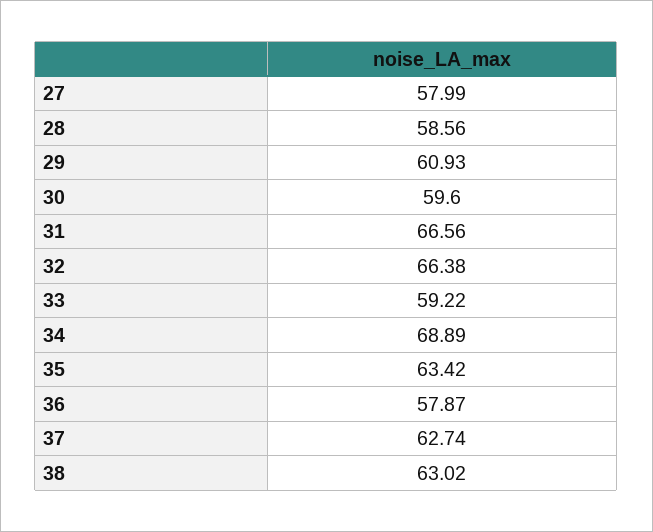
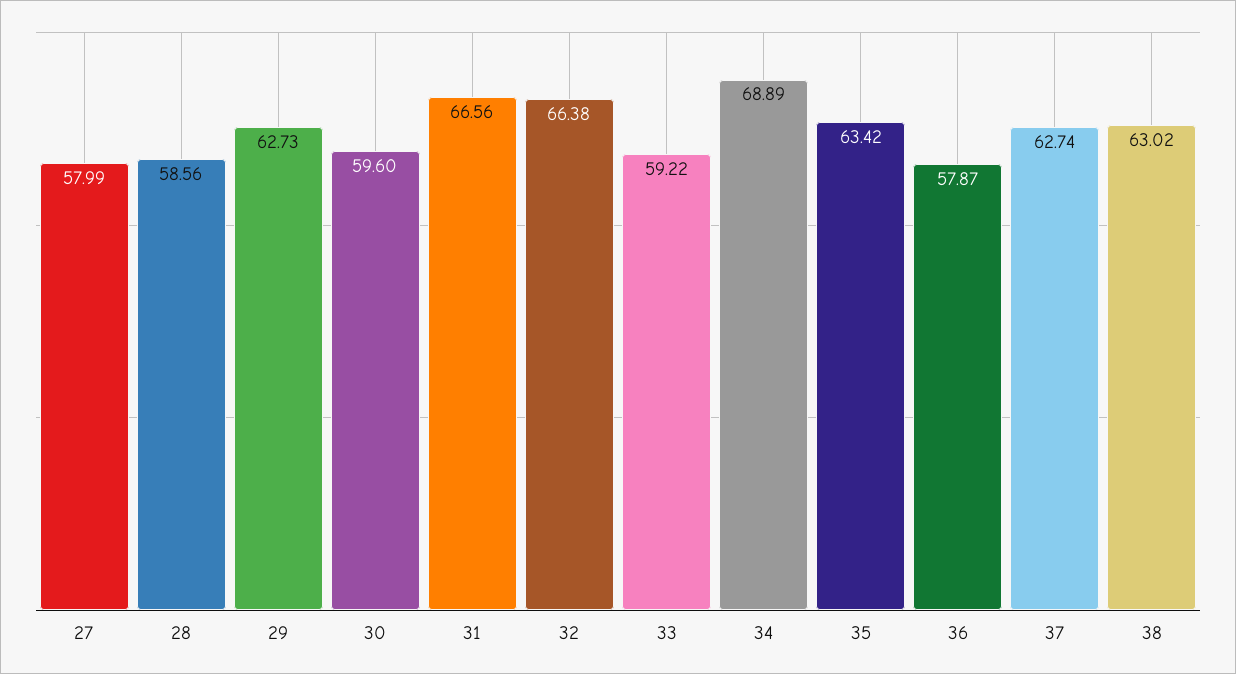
  {
    "27": 57.99,
    "28": 58.56,
-   "29": 60.93,
+   "29": 62.73,
    "30": 59.6,
    "31": 66.56,
    "32": 66.38,
    "33": 59.22,
    "34": 68.89,
    "35": 63.42,
    "36": 57.87,
    "37": 62.74,
    "38": 63.02
  }

